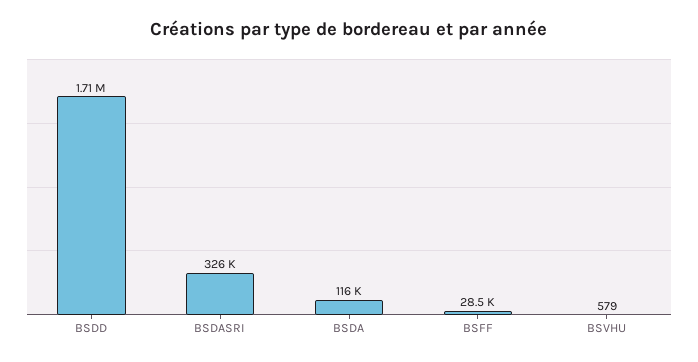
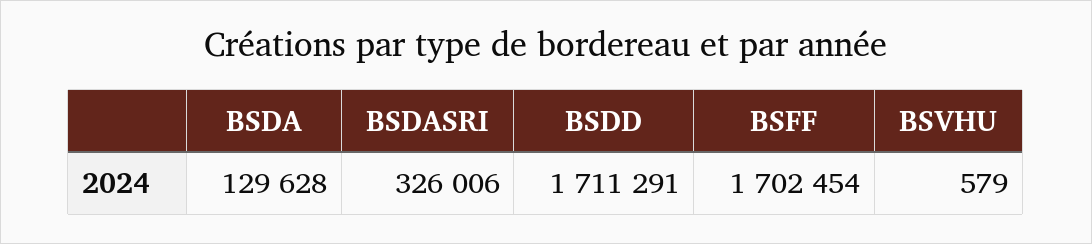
  {
    "BSDD": 1711291,
    "BSDASRI": 326006,
-   "BSDA": 116000,
+   "BSDA": 129628,
-   "BSFF": 28500,
+   "BSFF": 1702454,
    "BSVHU": 579
  }

